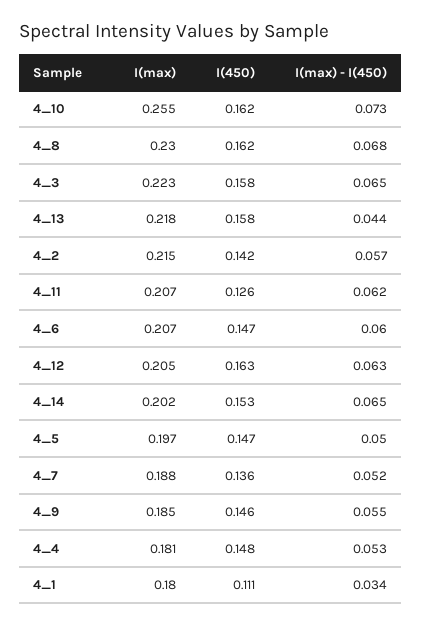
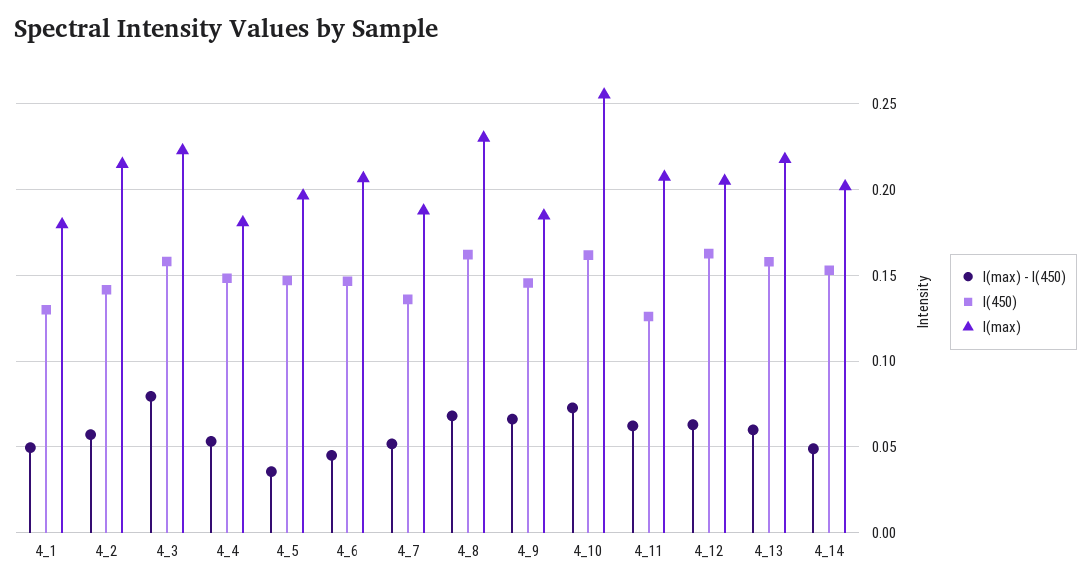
  {
    "I(max)": {
      "4_10": 0.255,
      "4_8": 0.23,
      "4_3": 0.223,
      "4_13": 0.218,
      "4_2": 0.215,
      "4_11": 0.207,
      "4_6": 0.207,
      "4_12": 0.205,
      "4_14": 0.202,
      "4_5": 0.197,
      "4_7": 0.188,
      "4_9": 0.185,
      "4_4": 0.181,
      "4_1": 0.18
    },
    "I(450)": {
      "4_10": 0.162,
      "4_8": 0.162,
      "4_3": 0.158,
      "4_13": 0.158,
      "4_2": 0.142,
      "4_11": 0.126,
      "4_6": 0.147,
      "4_12": 0.163,
      "4_14": 0.153,
      "4_5": 0.147,
      "4_7": 0.136,
      "4_9": 0.146,
      "4_4": 0.148,
-     "4_1": 0.111
+     "4_1": 0.13
    },
    "I(max) - I(450)": {
      "4_10": 0.073,
      "4_8": 0.068,
-     "4_3": 0.065,
+     "4_3": 0.08,
-     "4_13": 0.044,
+     "4_13": 0.06,
      "4_2": 0.057,
      "4_11": 0.062,
-     "4_6": 0.06,
+     "4_6": 0.045,
      "4_12": 0.063,
-     "4_14": 0.065,
+     "4_14": 0.05,
-     "4_5": 0.05,
+     "4_5": 0.035,
      "4_7": 0.052,
-     "4_9": 0.055,
+     "4_9": 0.065,
      "4_4": 0.053,
-     "4_1": 0.034
+     "4_1": 0.05
    }
  }

